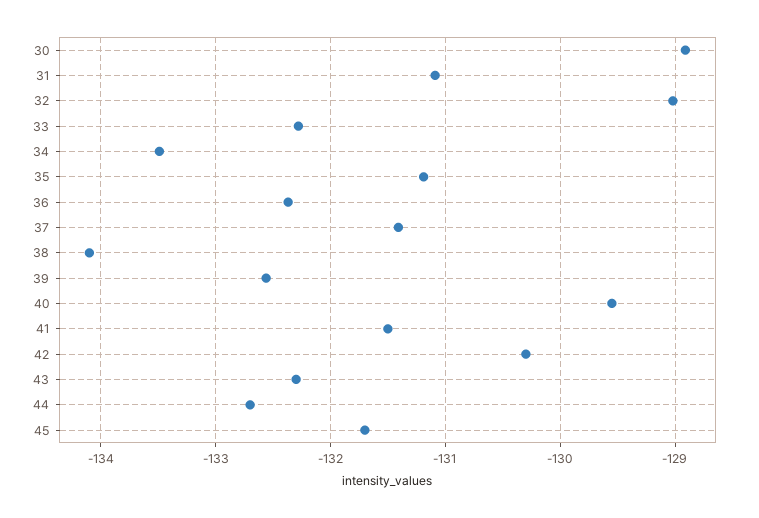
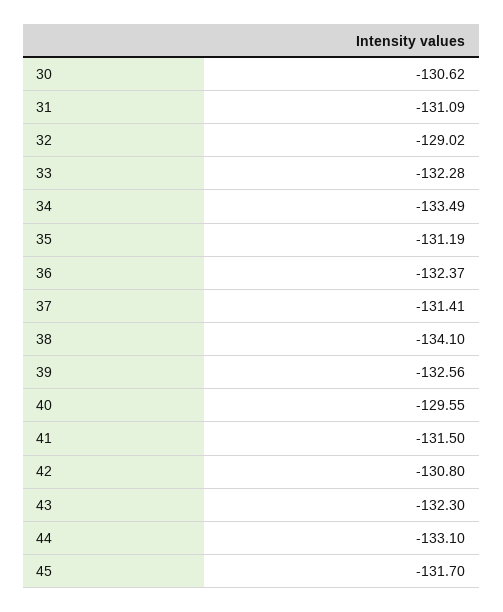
  {
-   "30": -128.9,
+   "30": -130.62,
    "31": -131.09,
    "32": -129.02,
    "33": -132.28,
    "34": -133.49,
    "35": -131.19,
    "36": -132.37,
    "37": -131.41,
    "38": -134.1,
    "39": -132.56,
    "40": -129.55,
    "41": -131.5,
-   "42": -130.3,
+   "42": -130.8,
    "43": -132.3,
-   "44": -132.7,
+   "44": -133.1,
    "45": -131.7
  }

